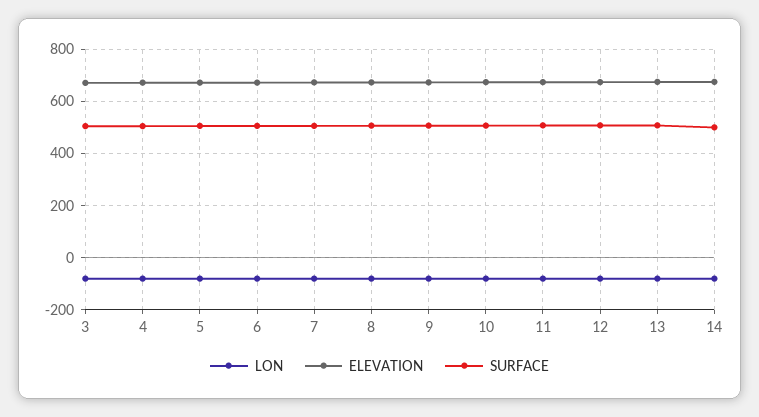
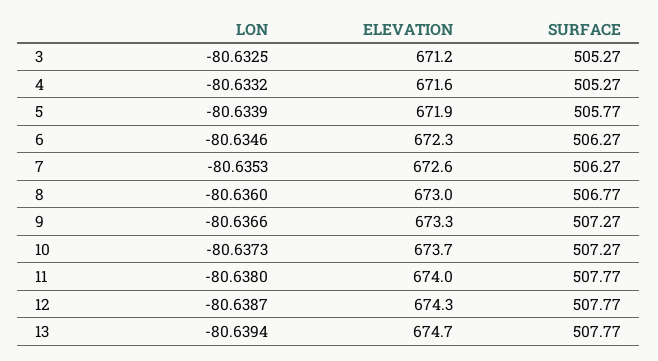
  {
    "LON": {
      "3": -80.6325,
      "4": -80.6332,
      "5": -80.6339,
      "6": -80.6346,
      "7": -80.6353,
      "8": -80.636,
      "9": -80.6366,
      "10": -80.6373,
      "11": -80.638,
      "12": -80.6387,
-     "13": -80.6394,
+     "13": -80.6394
-     "14": -75
    },
    "ELEVATION": {
      "3": 671.2,
      "4": 671.6,
      "5": 671.9,
      "6": 672.3,
      "7": 672.6,
      "8": 673,
      "9": 673.3,
      "10": 673.7,
      "11": 674,
      "12": 674.3,
-     "13": 674.7,
+     "13": 674.7
-     "14": 675
    },
    "SURFACE": {
      "3": 505.27,
      "4": 505.27,
      "5": 505.77,
      "6": 506.27,
      "7": 506.27,
      "8": 506.77,
      "9": 507.27,
      "10": 507.27,
      "11": 507.77,
      "12": 507.77,
-     "13": 507.77,
+     "13": 507.77
-     "14": 500
    }
  }

